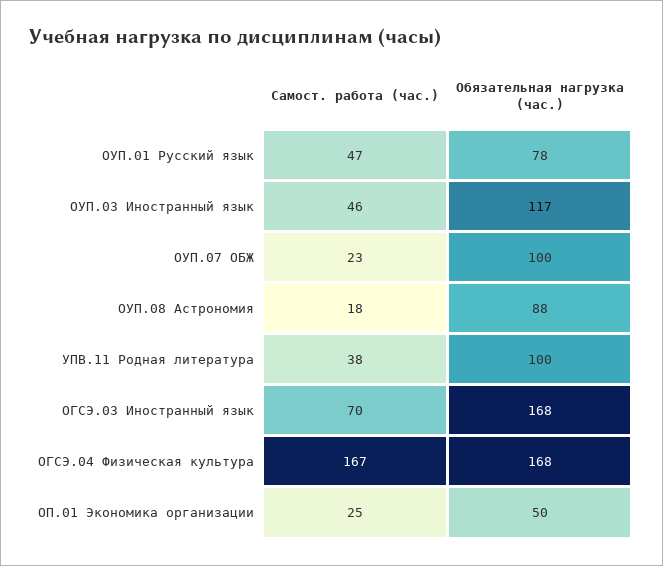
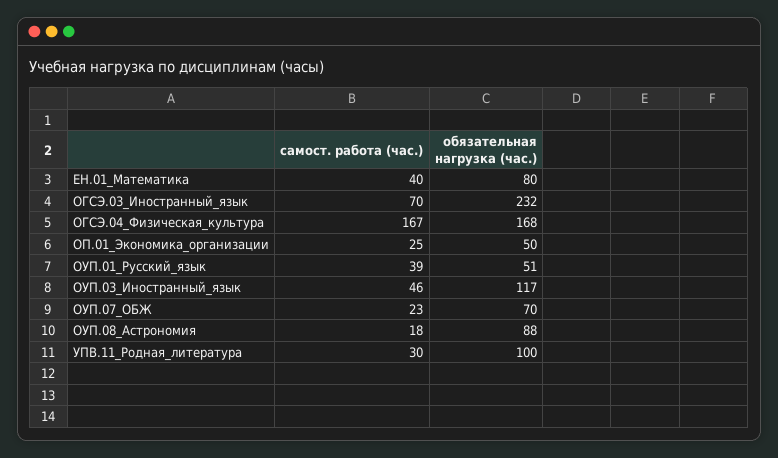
  {
    "Самост. работа (час.)": {
-     "ОУП.01 Русский язык": 47,
+     "ОУП.01 Русский язык": 39,
      "ОУП.03 Иностранный язык": 46,
      "ОУП.07 ОБЖ": 23,
      "ОУП.08 Астрономия": 18,
-     "УПВ.11 Родная литература": 38,
+     "УПВ.11 Родная литература": 30,
      "ОГСЭ.03 Иностранный язык": 70,
      "ОГСЭ.04 Физическая культура": 167,
-     "ОП.01 Экономика организации": 25
+     "ОП.01 Экономика организации": 25,
+     "ЕН.01_Математика": 40
    },
    "Обязательная нагрузка (час.)": {
-     "ОУП.01 Русский язык": 78,
+     "ОУП.01 Русский язык": 51,
      "ОУП.03 Иностранный язык": 117,
-     "ОУП.07 ОБЖ": 100,
+     "ОУП.07 ОБЖ": 70,
      "ОУП.08 Астрономия": 88,
      "УПВ.11 Родная литература": 100,
-     "ОГСЭ.03 Иностранный язык": 168,
+     "ОГСЭ.03 Иностранный язык": 232,
      "ОГСЭ.04 Физическая культура": 168,
-     "ОП.01 Экономика организации": 50
+     "ОП.01 Экономика организации": 50,
+     "ЕН.01_Математика": 80
    }
  }

